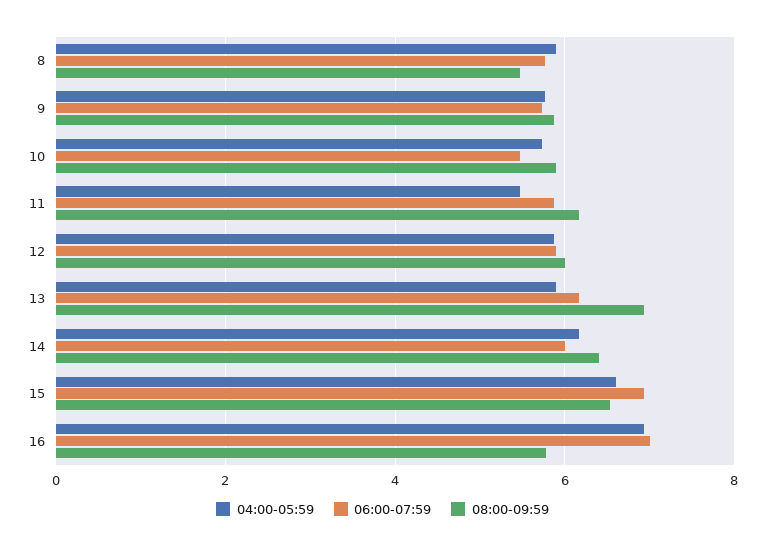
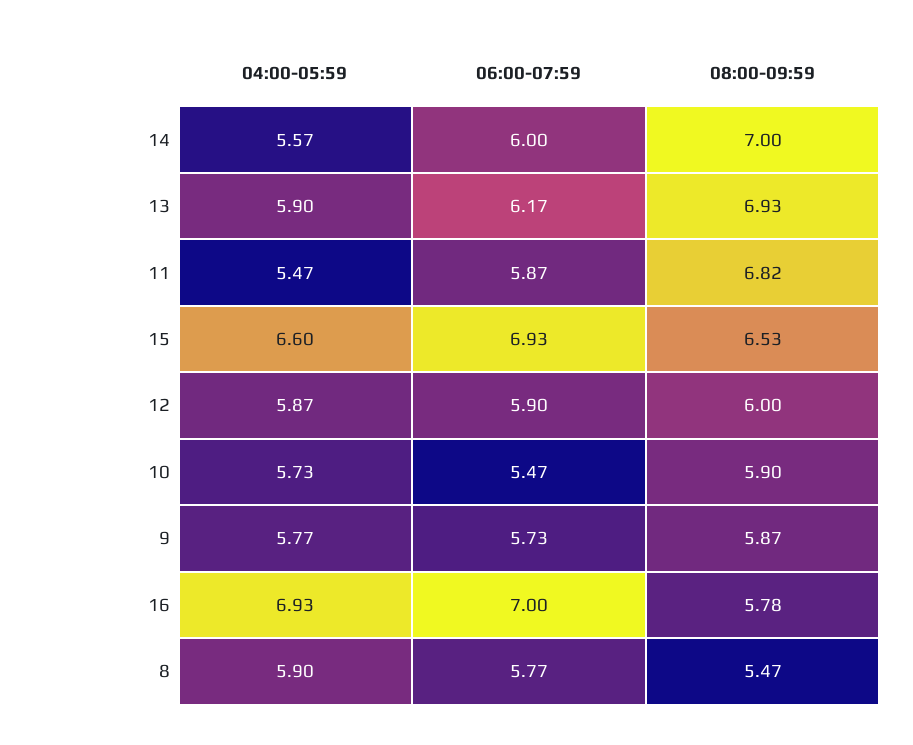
  {
    "04:00-05:59": {
      "8": 5.9,
      "9": 5.77,
      "10": 5.73,
      "11": 5.47,
      "12": 5.87,
      "13": 5.9,
-     "14": 6.2,
+     "14": 5.57,
      "15": 6.6,
      "16": 6.93
    },
    "06:00-07:59": {
      "8": 5.77,
      "9": 5.73,
      "10": 5.47,
      "11": 5.87,
      "12": 5.9,
      "13": 6.17,
      "14": 6,
      "15": 6.93,
      "16": 7
    },
    "08:00-09:59": {
      "8": 5.47,
      "9": 5.87,
      "10": 5.9,
-     "11": 6.2,
+     "11": 6.82,
      "12": 6,
      "13": 6.93,
-     "14": 6.4,
+     "14": 7,
      "15": 6.53,
      "16": 5.78
    }
  }

